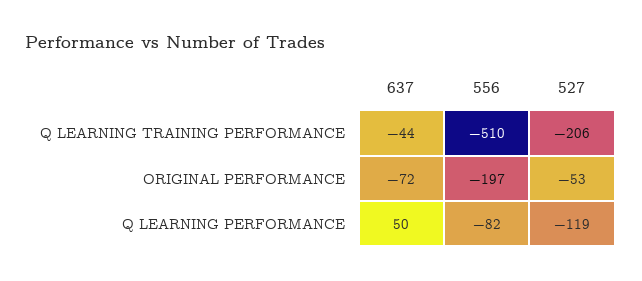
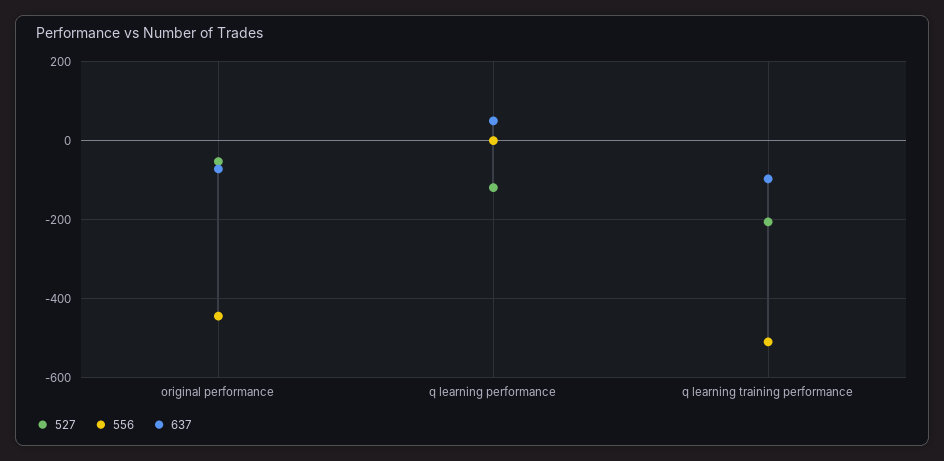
  {
    "637": {
-     "Q LEARNING TRAINING PERFORMANCE": -44,
+     "Q LEARNING TRAINING PERFORMANCE": -100,
      "ORIGINAL PERFORMANCE": -72,
      "Q LEARNING PERFORMANCE": 50
    },
    "556": {
      "Q LEARNING TRAINING PERFORMANCE": -510,
-     "ORIGINAL PERFORMANCE": -197,
+     "ORIGINAL PERFORMANCE": -440,
-     "Q LEARNING PERFORMANCE": -82
+     "Q LEARNING PERFORMANCE": 0
    },
    "527": {
      "Q LEARNING TRAINING PERFORMANCE": -206,
      "ORIGINAL PERFORMANCE": -53,
      "Q LEARNING PERFORMANCE": -119
    }
  }

